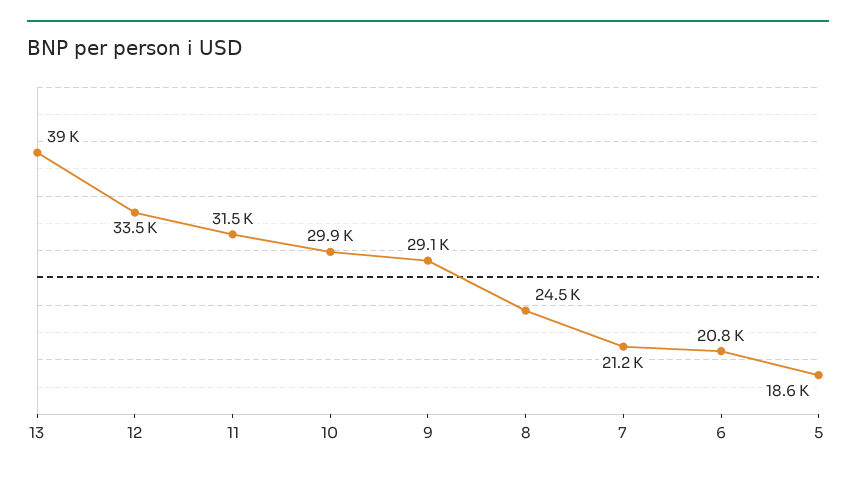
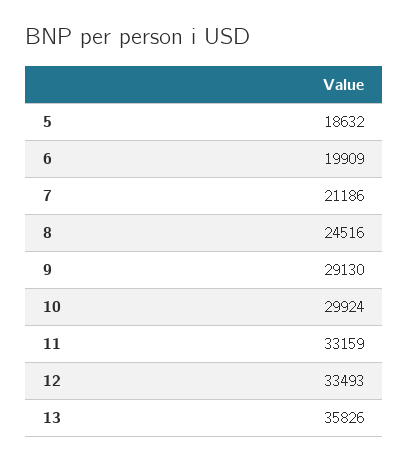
  {
-   "13": 39000,
+   "13": 35826,
    "12": 33493,
-   "11": 31500,
+   "11": 33159,
    "10": 29924,
    "9": 29130,
    "8": 24516,
    "7": 21186,
-   "6": 20800,
+   "6": 19909,
    "5": 18632
  }

